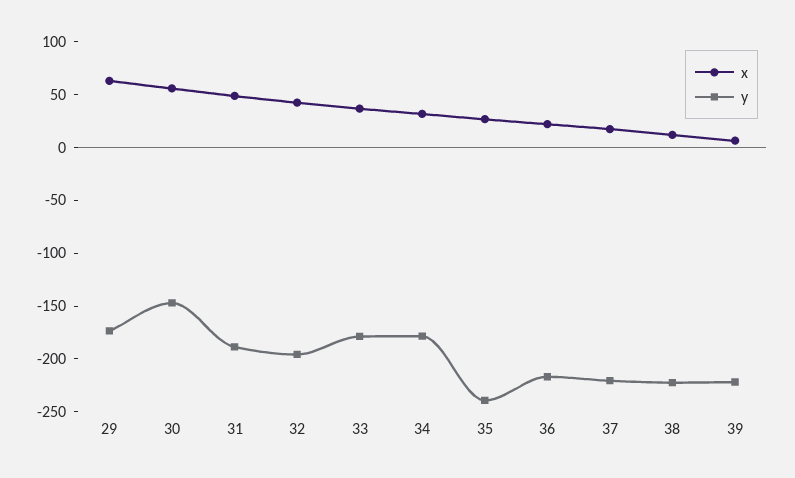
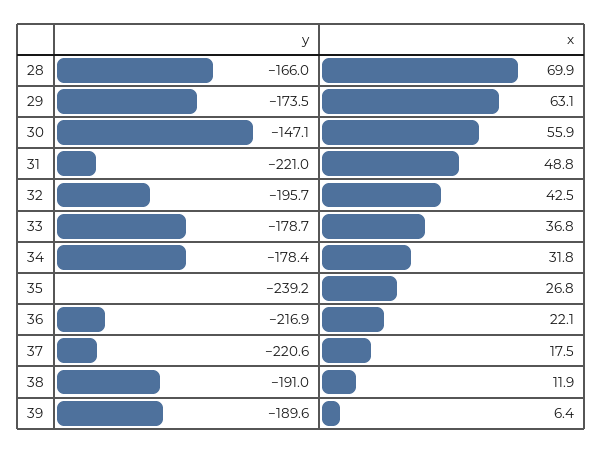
  {
    "x": {
      "29": 63.1,
      "30": 55.9,
      "31": 48.8,
      "32": 42.5,
      "33": 36.8,
      "34": 31.8,
      "35": 26.8,
      "36": 22.1,
      "37": 17.5,
      "38": 11.9,
-     "39": 6.4
+     "39": 6.4,
+     "28": 69.9
    },
    "y": {
      "29": -173.5,
      "30": -147.1,
-     "31": -190,
+     "31": -221,
      "32": -195.7,
      "33": -178.7,
      "34": -178.4,
      "35": -239.2,
      "36": -216.9,
      "37": -220.6,
-     "38": -220,
+     "38": -191,
-     "39": -220
+     "39": -189.6,
+     "28": -166
    }
  }

